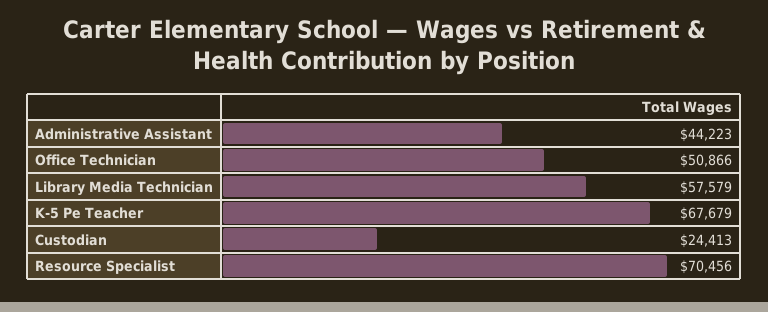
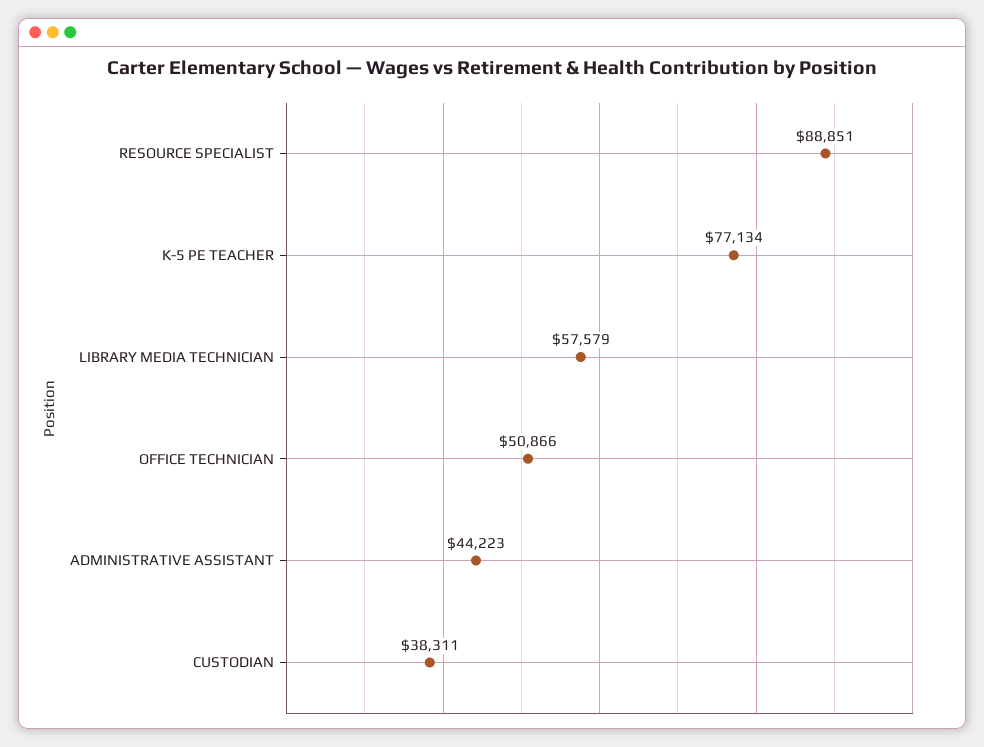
  {
    "Administrative Assistant": 44223,
    "Office Technician": 50866,
    "Library Media Technician": 57579,
-   "K-5 Pe Teacher": 67679,
+   "K-5 Pe Teacher": 77134,
-   "Custodian": 24413,
+   "Custodian": 38311,
-   "Resource Specialist": 70456
+   "Resource Specialist": 88851
  }

